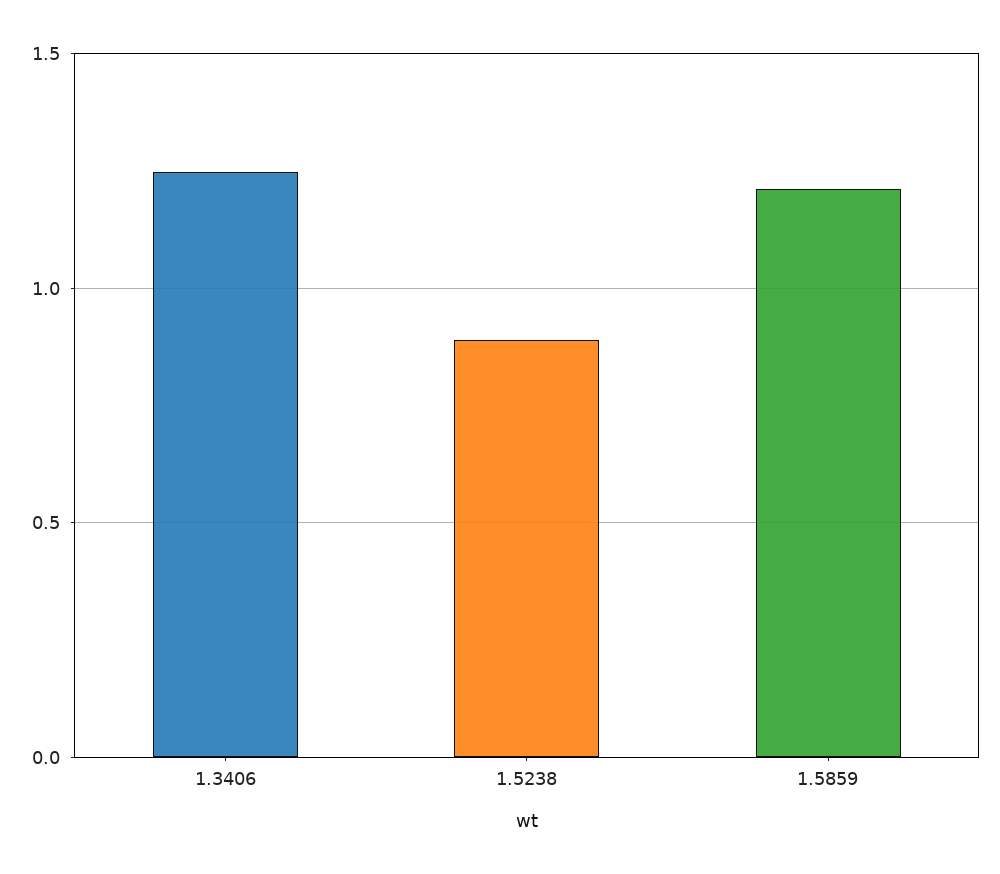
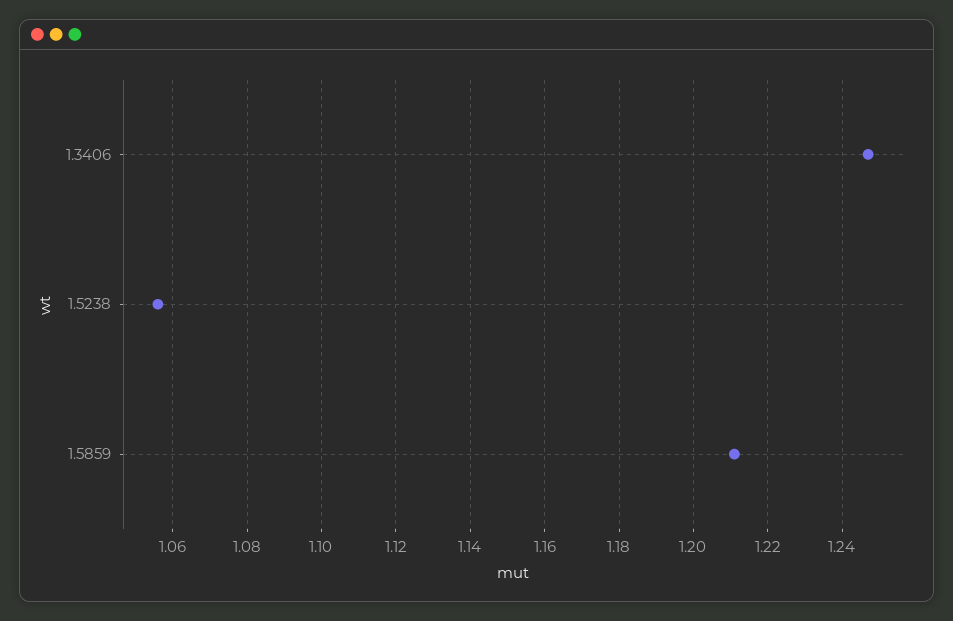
  {
    "1.3406": 1.245,
-   "1.5238": 0.9,
+   "1.5238": 1.055,
    "1.5859": 1.21
  }

